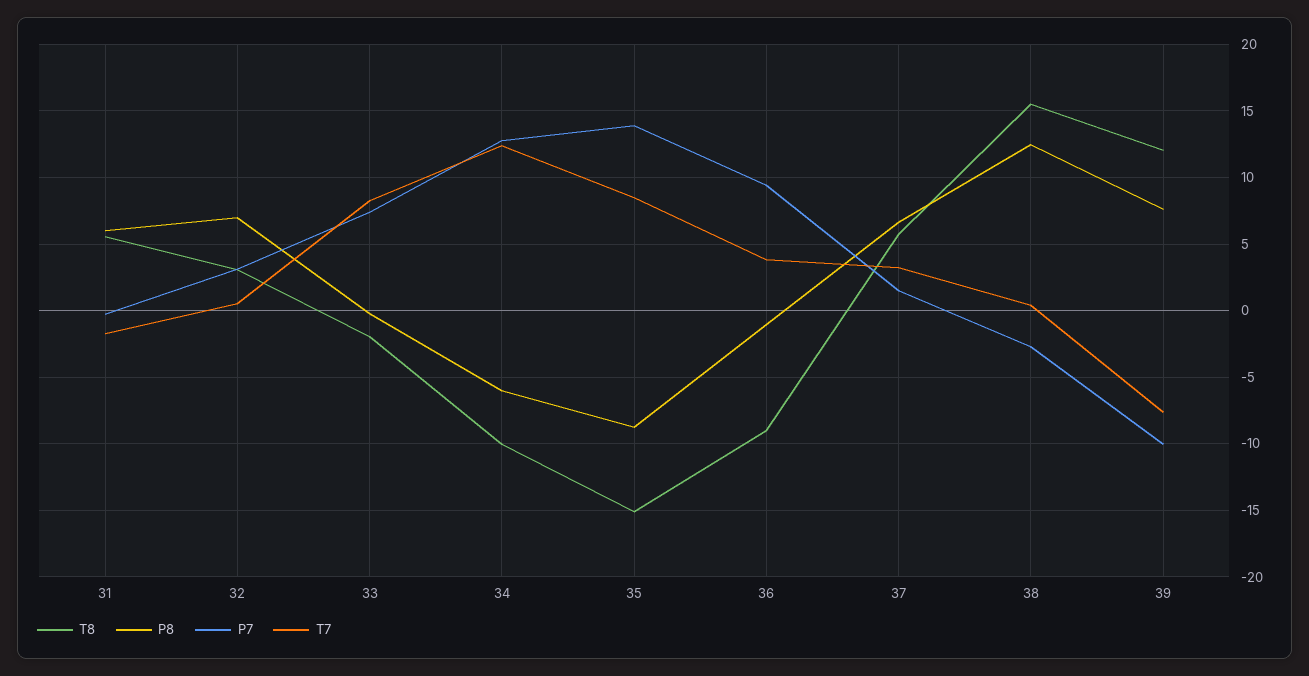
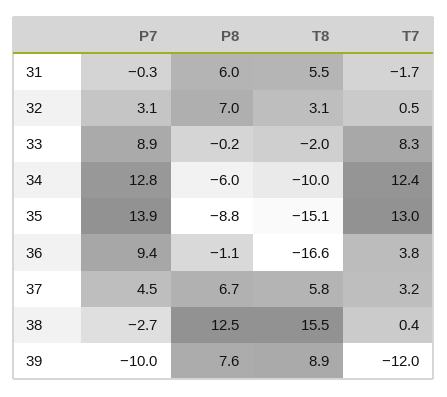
  {
    "T8": {
      "31": 5.5,
      "32": 3.1,
      "33": -2,
      "34": -10,
      "35": -15.1,
-     "36": -9,
+     "36": -16.6,
      "37": 5.8,
      "38": 15.5,
-     "39": 12
+     "39": 8.9
    },
    "P8": {
      "31": 6,
      "32": 7,
      "33": -0.2,
      "34": -6,
      "35": -8.8,
      "36": -1.1,
      "37": 6.7,
      "38": 12.5,
      "39": 7.6
    },
    "P7": {
      "31": -0.3,
      "32": 3.1,
-     "33": 7.5,
+     "33": 8.9,
      "34": 12.8,
      "35": 13.9,
      "36": 9.4,
-     "37": 1.5,
+     "37": 4.5,
      "38": -2.7,
      "39": -10
    },
    "T7": {
      "31": -1.7,
      "32": 0.5,
      "33": 8.3,
      "34": 12.4,
-     "35": 8.5,
+     "35": 13,
      "36": 3.8,
      "37": 3.2,
      "38": 0.4,
-     "39": -7.5
+     "39": -12
    }
  }

